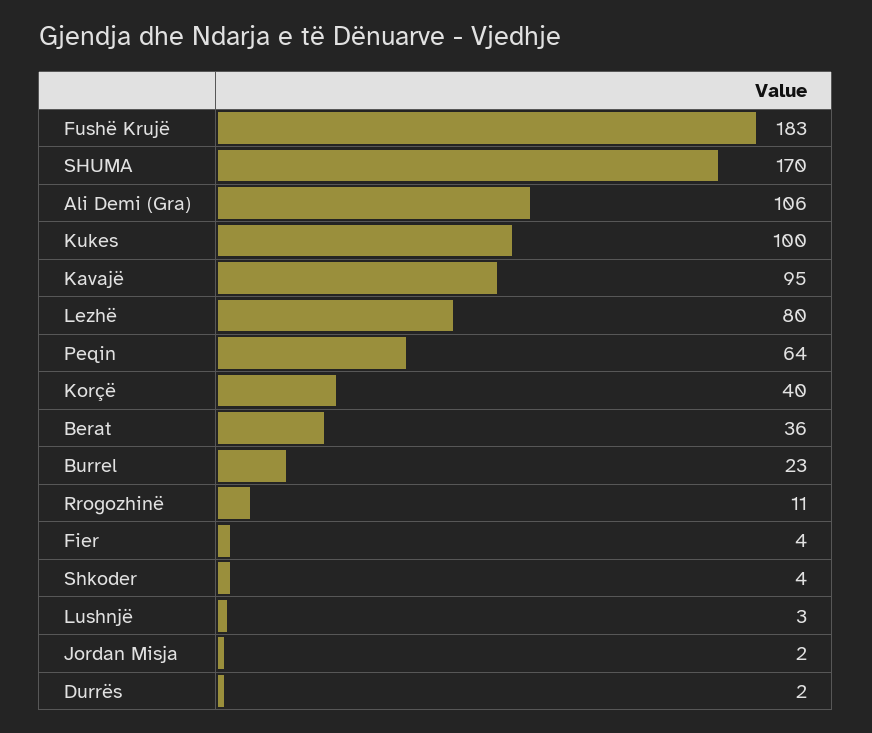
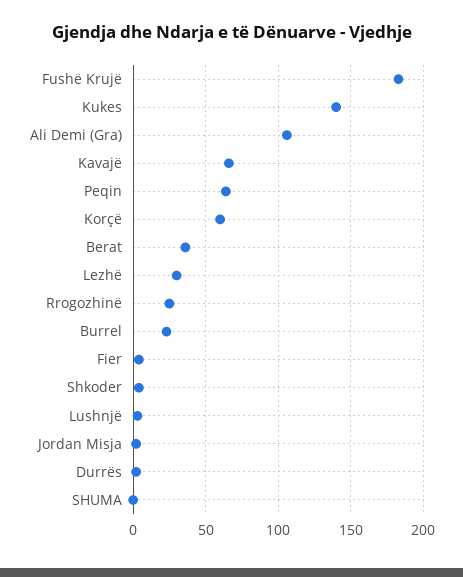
  {
    "Fushë Krujë": 183,
-   "SHUMA": 170,
+   "SHUMA": 0,
    "Ali Demi (Gra)": 106,
-   "Kukes": 100,
+   "Kukes": 140,
-   "Kavajë": 95,
+   "Kavajë": 65,
-   "Lezhë": 80,
+   "Lezhë": 30,
    "Peqin": 64,
-   "Korçë": 40,
+   "Korçë": 60,
    "Berat": 36,
    "Burrel": 23,
-   "Rrogozhinë": 11,
+   "Rrogozhinë": 25,
    "Fier": 4,
    "Shkoder": 4,
    "Lushnjë": 3,
    "Jordan Misja": 2,
    "Durrës": 2
  }

